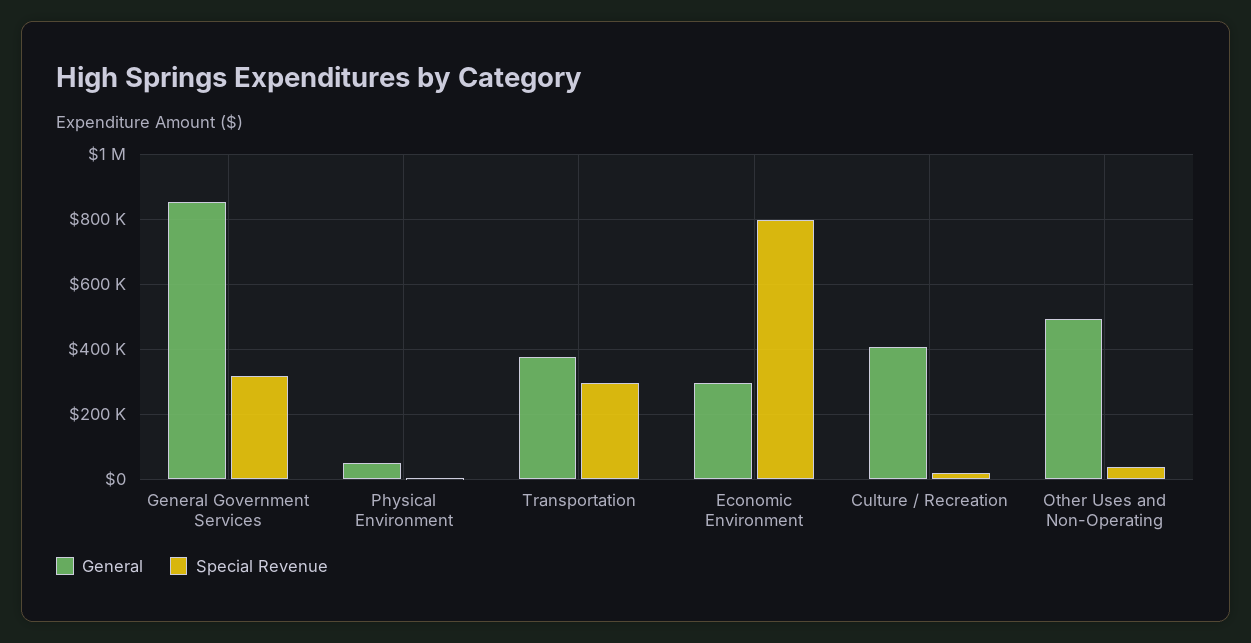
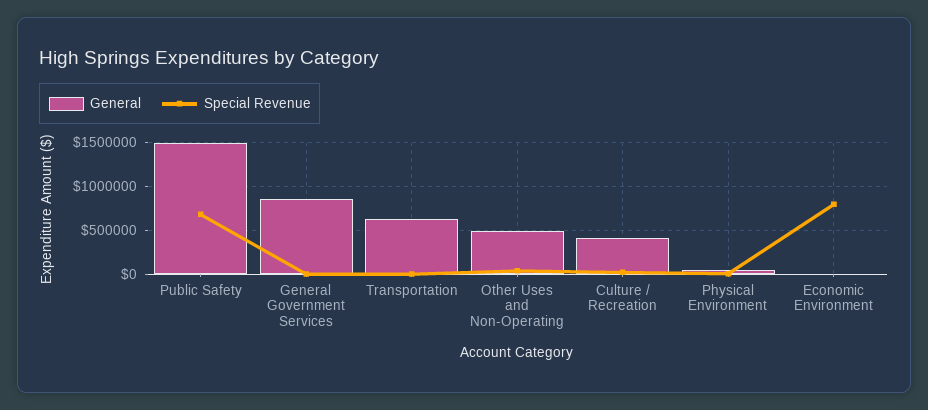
  {
    "General": {
      "General Government Services": 860000,
      "Physical Environment": 60000,
-     "Transportation": 380000,
+     "Transportation": 600000,
-     "Economic Environment": 300000,
+     "Economic Environment": 0,
      "Culture / Recreation": 400000,
-     "Other Uses and Non-Operating": 500000
+     "Other Uses and Non-Operating": 500000,
+     "Public Safety": 1500000
    },
    "Special Revenue": {
-     "General Government Services": 320000,
+     "General Government Services": 0,
      "Physical Environment": 0,
-     "Transportation": 300000,
+     "Transportation": 0,
      "Economic Environment": 800000,
      "Culture / Recreation": 20000,
-     "Other Uses and Non-Operating": 40000
+     "Other Uses and Non-Operating": 40000,
+     "Public Safety": 700000
    }
  }

